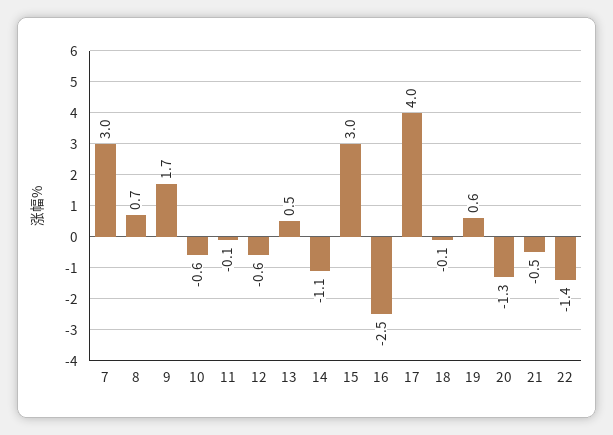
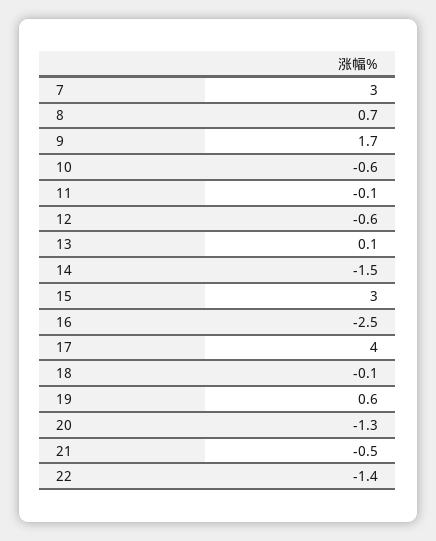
  {
    "7": 3,
    "8": 0.7,
    "9": 1.7,
    "10": -0.6,
    "11": -0.1,
    "12": -0.6,
-   "13": 0.5,
+   "13": 0.1,
-   "14": -1.1,
+   "14": -1.5,
    "15": 3,
    "16": -2.5,
    "17": 4,
    "18": -0.1,
    "19": 0.6,
    "20": -1.3,
    "21": -0.5,
    "22": -1.4
  }

